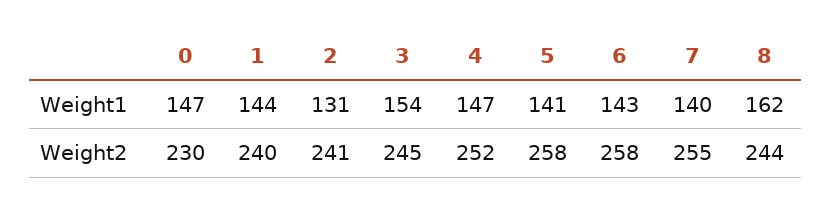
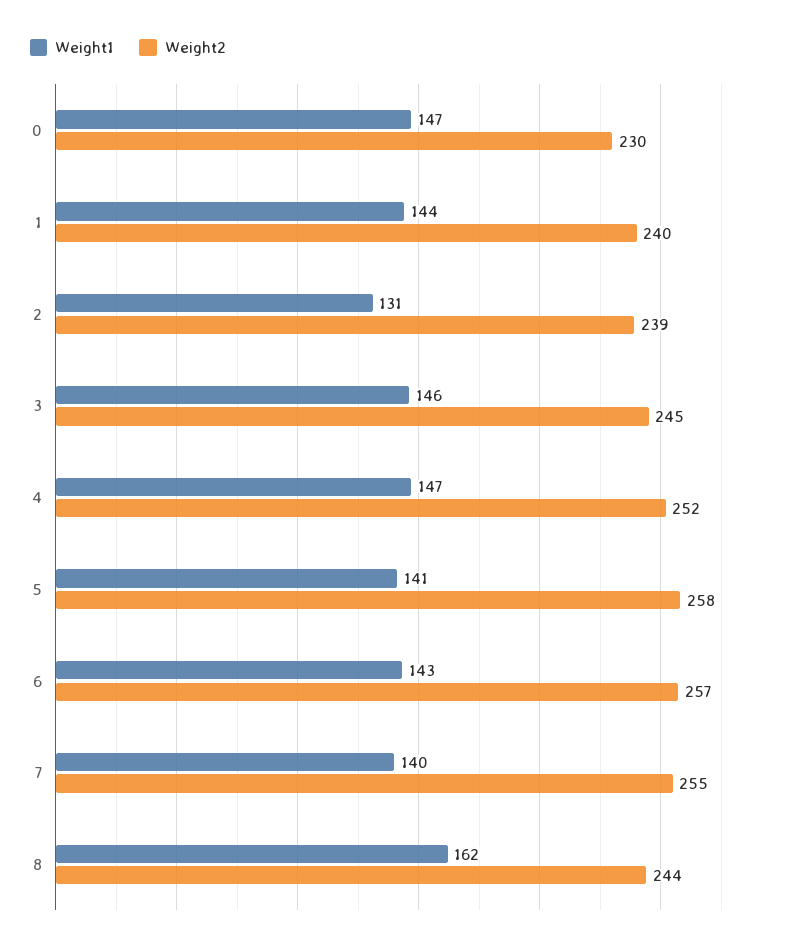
  {
    "Weight1": {
      "0": 147,
      "1": 144,
      "2": 131,
-     "3": 154,
+     "3": 146,
      "4": 147,
      "5": 141,
      "6": 143,
      "7": 140,
      "8": 162
    },
    "Weight2": {
      "0": 230,
      "1": 240,
-     "2": 241,
+     "2": 239,
      "3": 245,
      "4": 252,
      "5": 258,
-     "6": 258,
+     "6": 257,
      "7": 255,
      "8": 244
    }
  }

